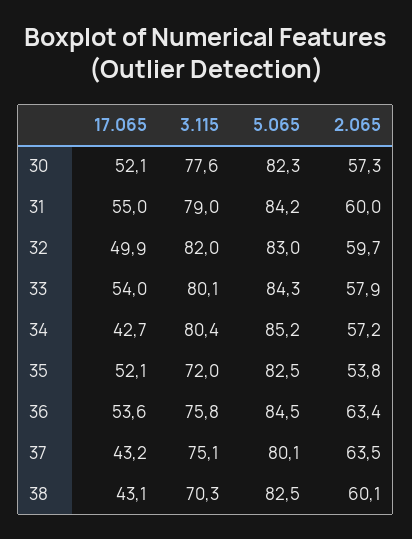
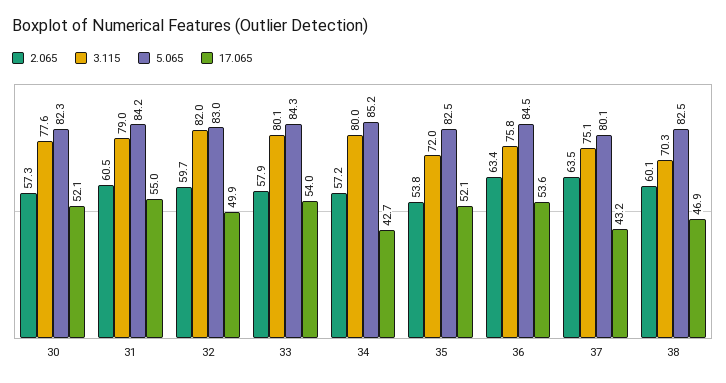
  {
    "17.065": {
      "30": 52.1,
      "31": 55,
      "32": 49.9,
      "33": 54,
      "34": 42.7,
      "35": 52.1,
      "36": 53.6,
      "37": 43.2,
-     "38": 43.1
+     "38": 46.9
    },
    "3.115": {
      "30": 77.6,
      "31": 79,
      "32": 82,
      "33": 80.1,
-     "34": 80.4,
+     "34": 80,
      "35": 72,
      "36": 75.8,
      "37": 75.1,
      "38": 70.3
    },
    "5.065": {
      "30": 82.3,
      "31": 84.2,
      "32": 83,
      "33": 84.3,
      "34": 85.2,
      "35": 82.5,
      "36": 84.5,
      "37": 80.1,
      "38": 82.5
    },
    "2.065": {
      "30": 57.3,
-     "31": 60,
+     "31": 60.5,
      "32": 59.7,
      "33": 57.9,
      "34": 57.2,
      "35": 53.8,
      "36": 63.4,
      "37": 63.5,
      "38": 60.1
    }
  }

